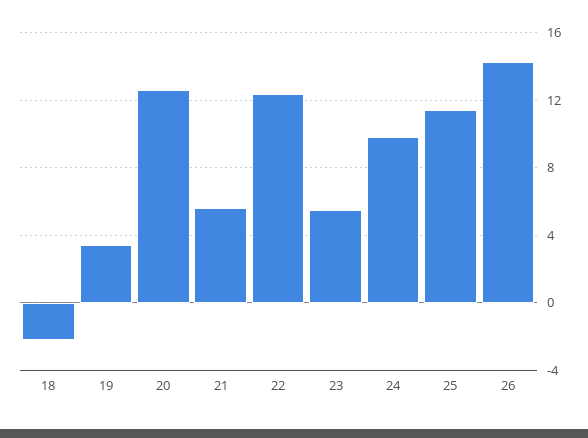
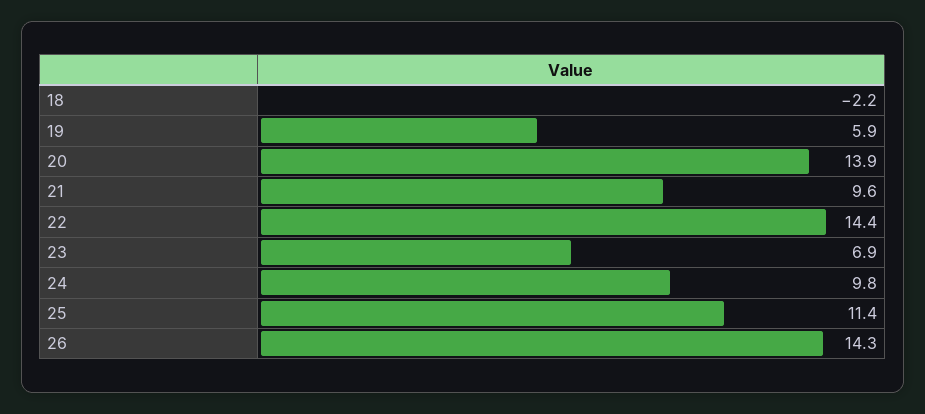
  {
    "18": -2.2,
-   "19": 3.5,
+   "19": 5.9,
-   "20": 12.5,
+   "20": 13.9,
-   "21": 5.5,
+   "21": 9.6,
-   "22": 12.5,
+   "22": 14.4,
-   "23": 5.5,
+   "23": 6.9,
    "24": 9.8,
    "25": 11.4,
    "26": 14.3
  }

